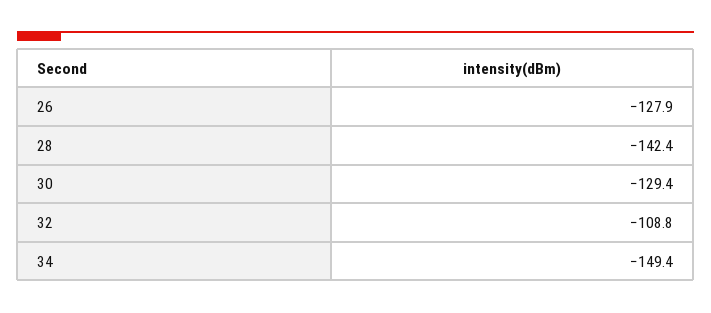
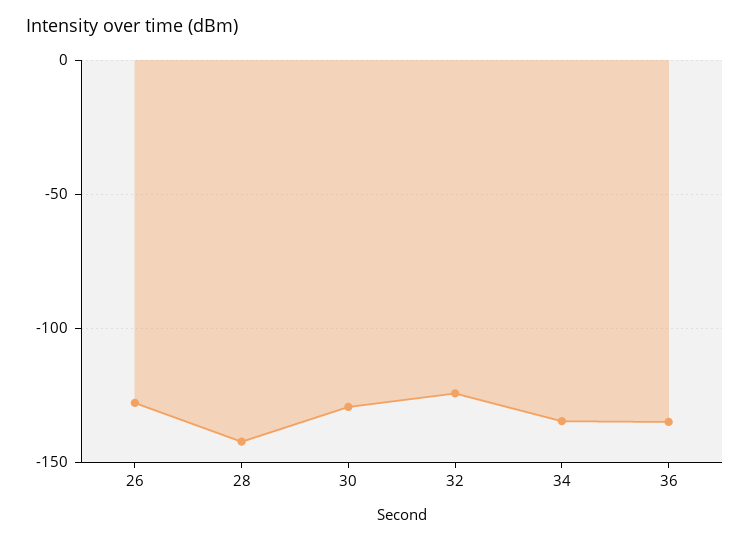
  {
    "26": -127.9,
    "28": -142.4,
    "30": -129.4,
-   "32": -108.8,
+   "32": -125,
-   "34": -149.4
+   "34": -135,
+   "36": -135
  }

